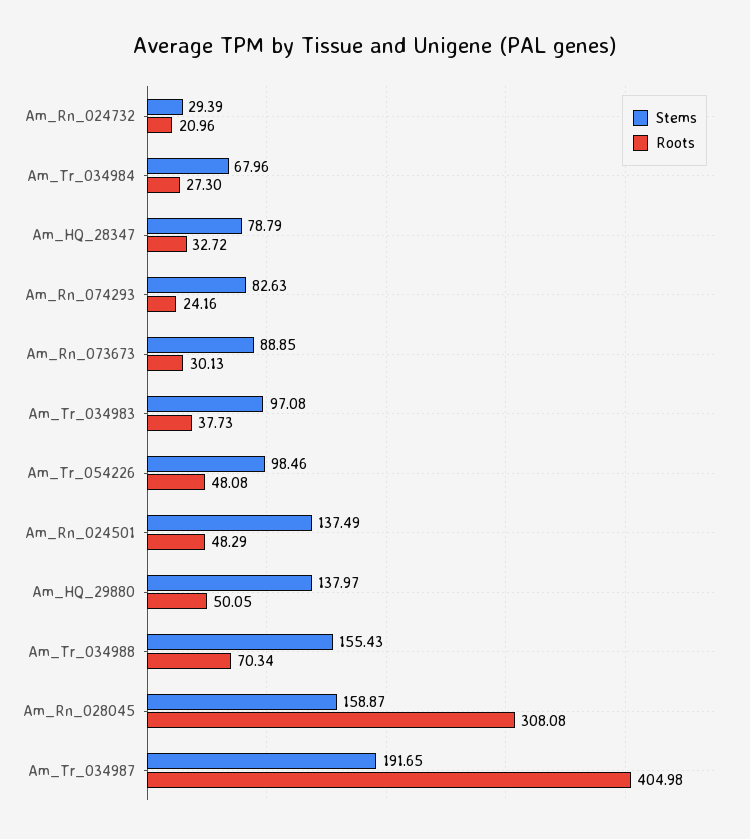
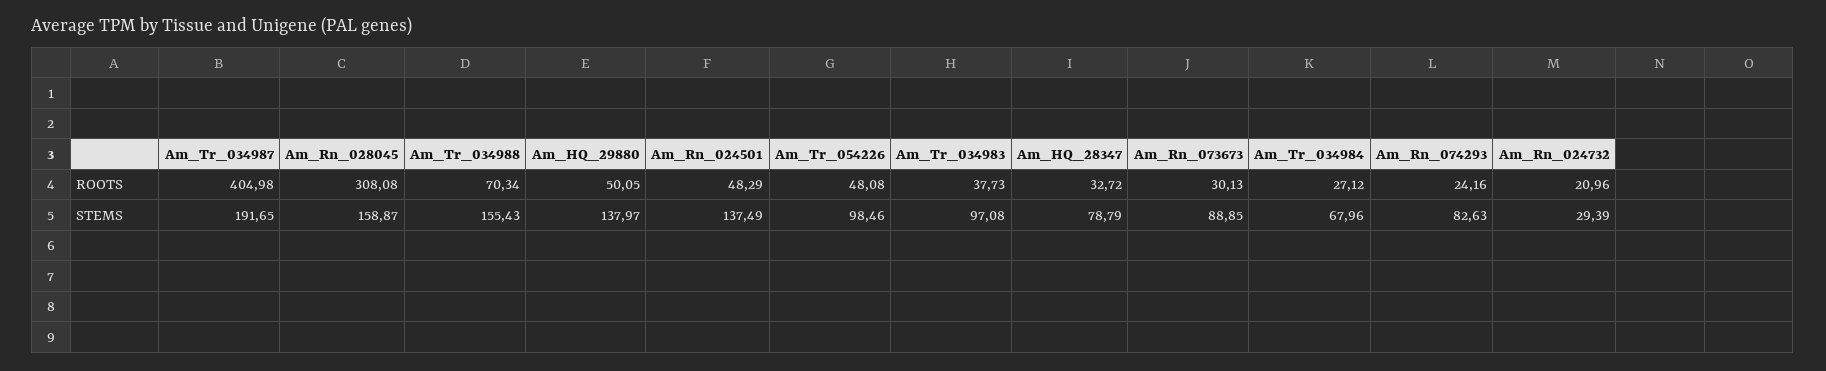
  {
    "Stems": {
      "Am_Rn_024732": 29.39,
      "Am_Tr_034984": 67.96,
      "Am_HQ_28347": 78.79,
      "Am_Rn_074293": 82.63,
      "Am_Rn_073673": 88.85,
      "Am_Tr_034983": 97.08,
      "Am_Tr_054226": 98.46,
      "Am_Rn_024501": 137.49,
      "Am_HQ_29880": 137.97,
      "Am_Tr_034988": 155.43,
      "Am_Rn_028045": 158.87,
      "Am_Tr_034987": 191.65
    },
    "Roots": {
      "Am_Rn_024732": 20.96,
-     "Am_Tr_034984": 27.3,
+     "Am_Tr_034984": 27.12,
      "Am_HQ_28347": 32.72,
      "Am_Rn_074293": 24.16,
      "Am_Rn_073673": 30.13,
      "Am_Tr_034983": 37.73,
      "Am_Tr_054226": 48.08,
      "Am_Rn_024501": 48.29,
      "Am_HQ_29880": 50.05,
      "Am_Tr_034988": 70.34,
      "Am_Rn_028045": 308.08,
      "Am_Tr_034987": 404.98
    }
  }

